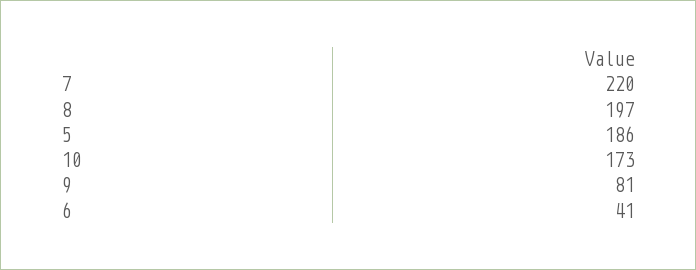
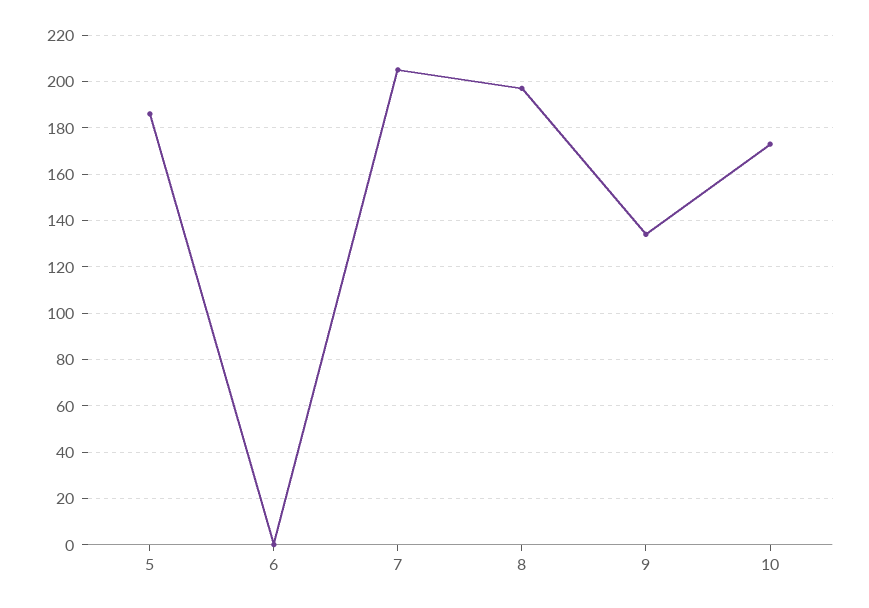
  {
-   "7": 220,
+   "7": 205,
    "8": 197,
    "5": 186,
    "10": 173,
-   "9": 81,
+   "9": 135,
-   "6": 41
+   "6": 0
  }

